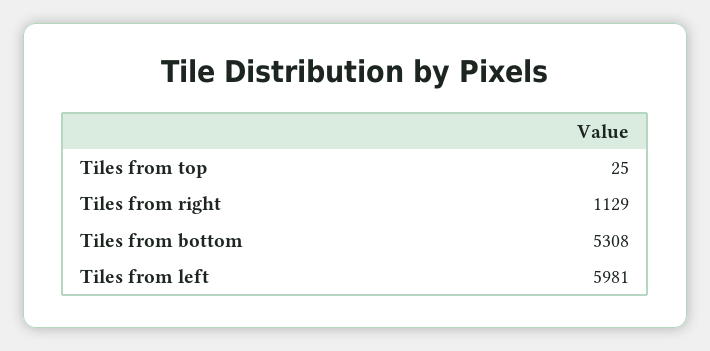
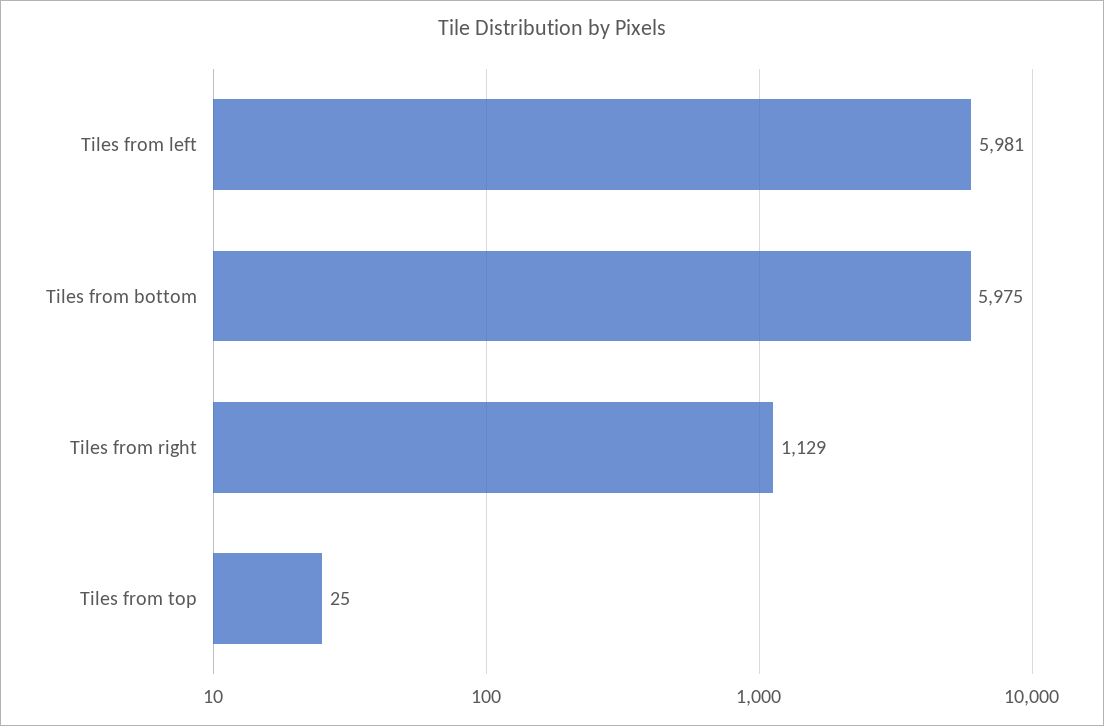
  {
    "Tiles from top": 25,
    "Tiles from right": 1129,
-   "Tiles from bottom": 5308,
+   "Tiles from bottom": 5975,
    "Tiles from left": 5981
  }

